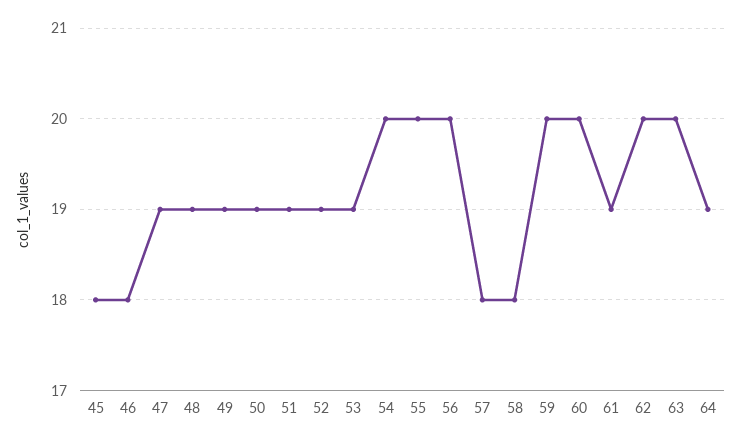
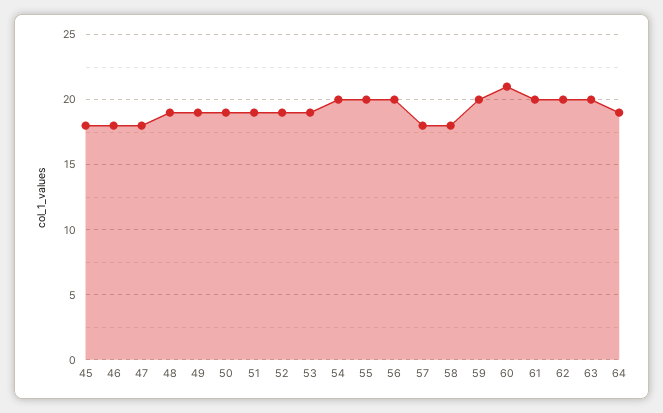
  {
    "45": 18,
    "46": 18,
-   "47": 19,
+   "47": 18,
    "48": 19,
    "49": 19,
    "50": 19,
    "51": 19,
    "52": 19,
    "53": 19,
    "54": 20,
    "55": 20,
    "56": 20,
    "57": 18,
    "58": 18,
    "59": 20,
-   "60": 20,
+   "60": 21,
-   "61": 19,
+   "61": 20,
    "62": 20,
    "63": 20,
    "64": 19
  }

